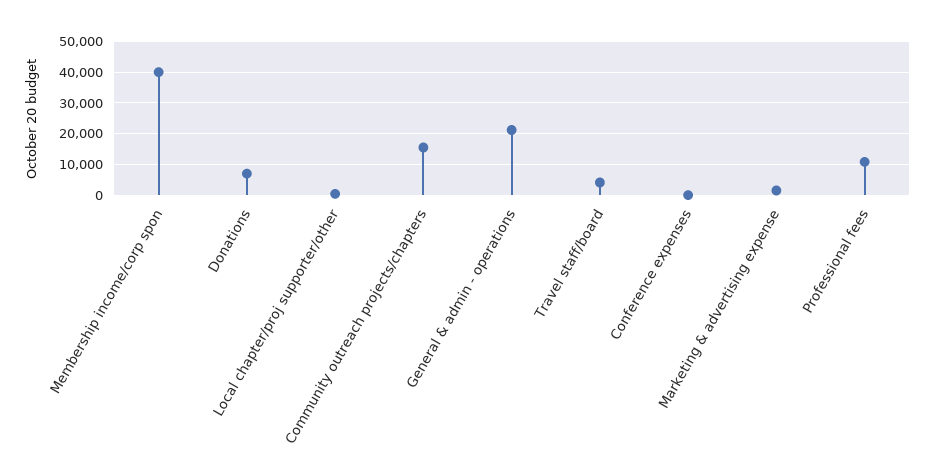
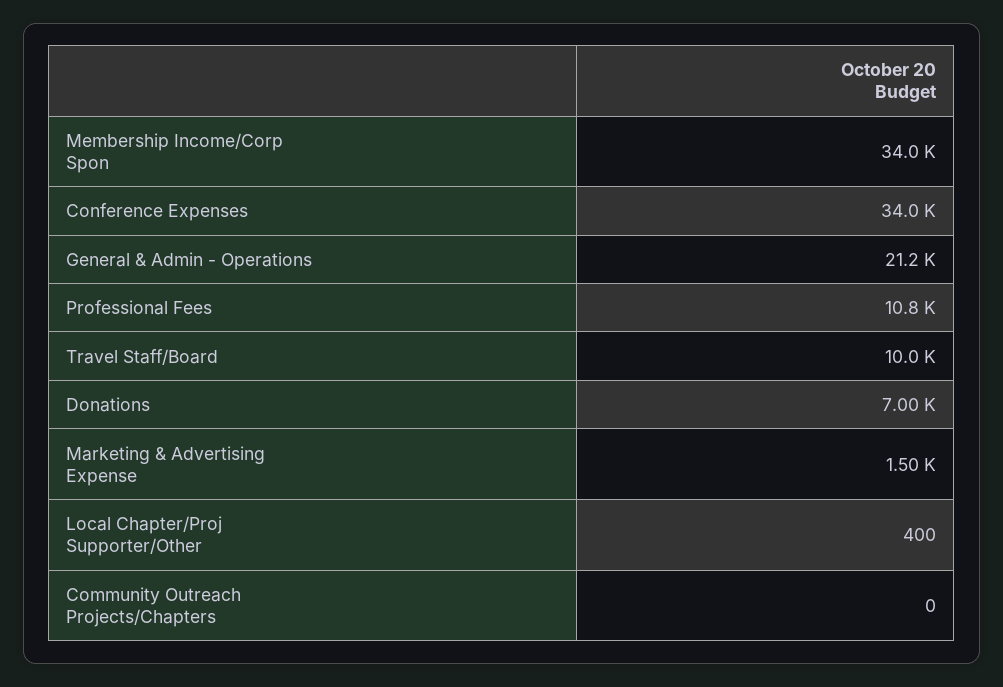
  {
-   "Membership income/corp spon": 40000,
+   "Membership income/corp spon": 34000,
    "Donations": 7000,
    "Local chapter/proj supporter/other": 400,
-   "Community outreach projects/chapters": 16000,
+   "Community outreach projects/chapters": 0,
    "General & admin - operations": 21200,
-   "Travel staff/board": 4000,
+   "Travel staff/board": 10000,
-   "Conference expenses": 0,
+   "Conference expenses": 34000,
    "Marketing & advertising expense": 1500,
    "Professional fees": 10800
  }

